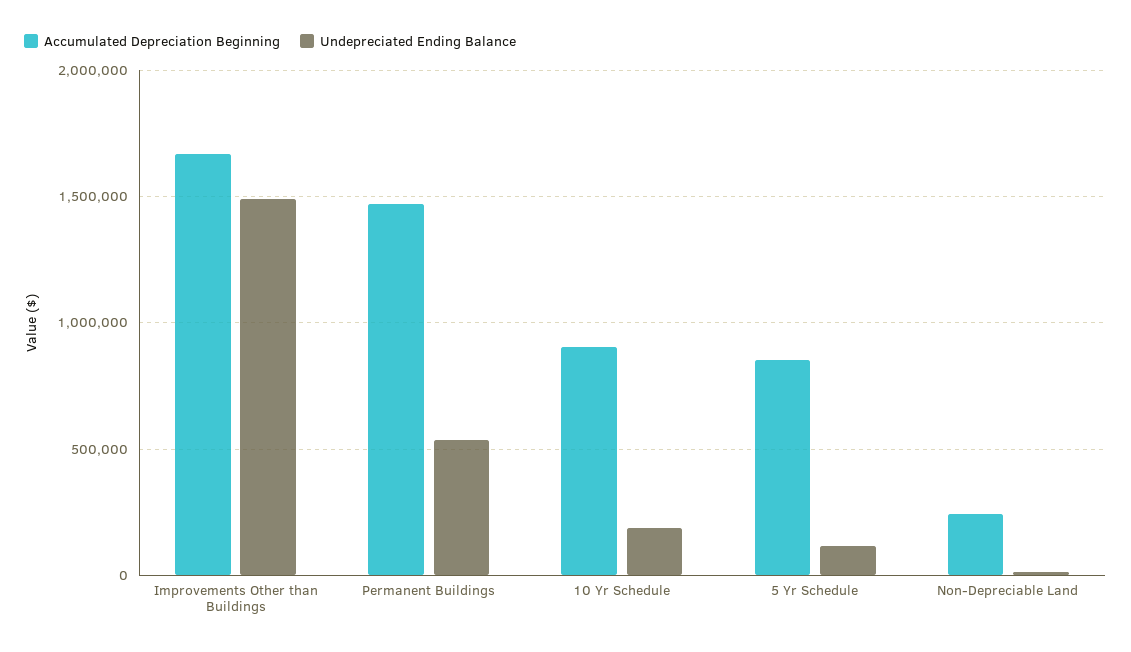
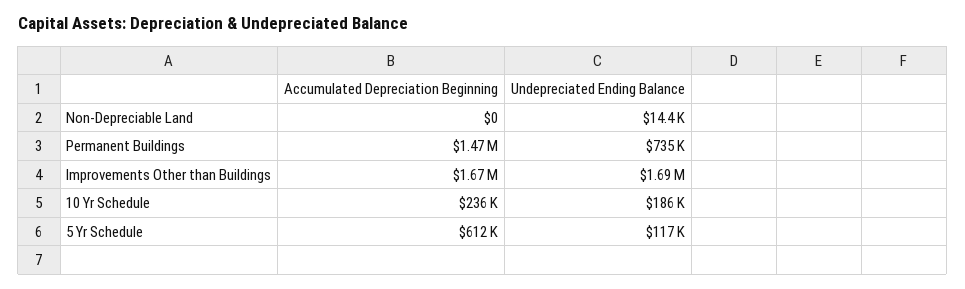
  {
    "Accumulated Depreciation Beginning": {
      "Improvements Other than Buildings": 1670000,
      "Permanent Buildings": 1470000,
-     "10 Yr Schedule": 900000,
+     "10 Yr Schedule": 236000,
-     "5 Yr Schedule": 850000,
+     "5 Yr Schedule": 612000,
-     "Non-Depreciable Land": 250000
+     "Non-Depreciable Land": 0
    },
    "Undepreciated Ending Balance": {
-     "Improvements Other than Buildings": 1500000,
+     "Improvements Other than Buildings": 1690000,
-     "Permanent Buildings": 550000,
+     "Permanent Buildings": 735000,
      "10 Yr Schedule": 186000,
      "5 Yr Schedule": 117000,
      "Non-Depreciable Land": 14400
    }
  }

